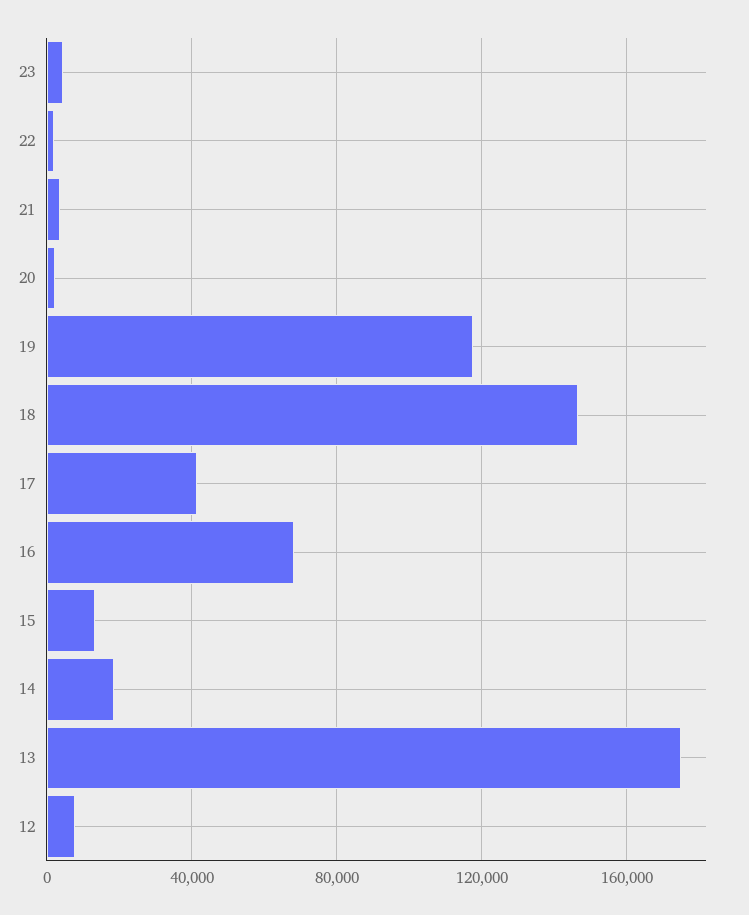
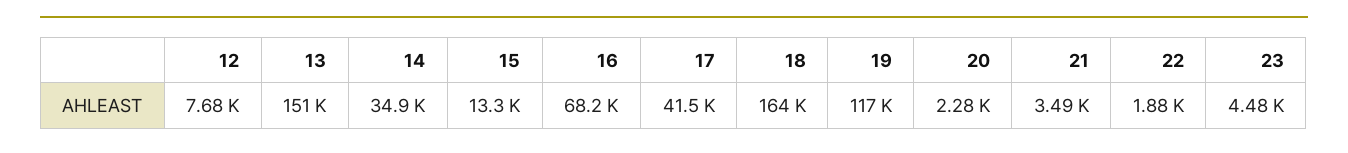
  {
    "23": 4480,
    "22": 1880,
    "21": 3490,
    "20": 2280,
    "19": 117000,
-   "18": 145000,
+   "18": 164000,
    "17": 41500,
    "16": 68200,
    "15": 13300,
-   "14": 20000,
+   "14": 34900,
-   "13": 175000,
+   "13": 151000,
    "12": 7680
  }

